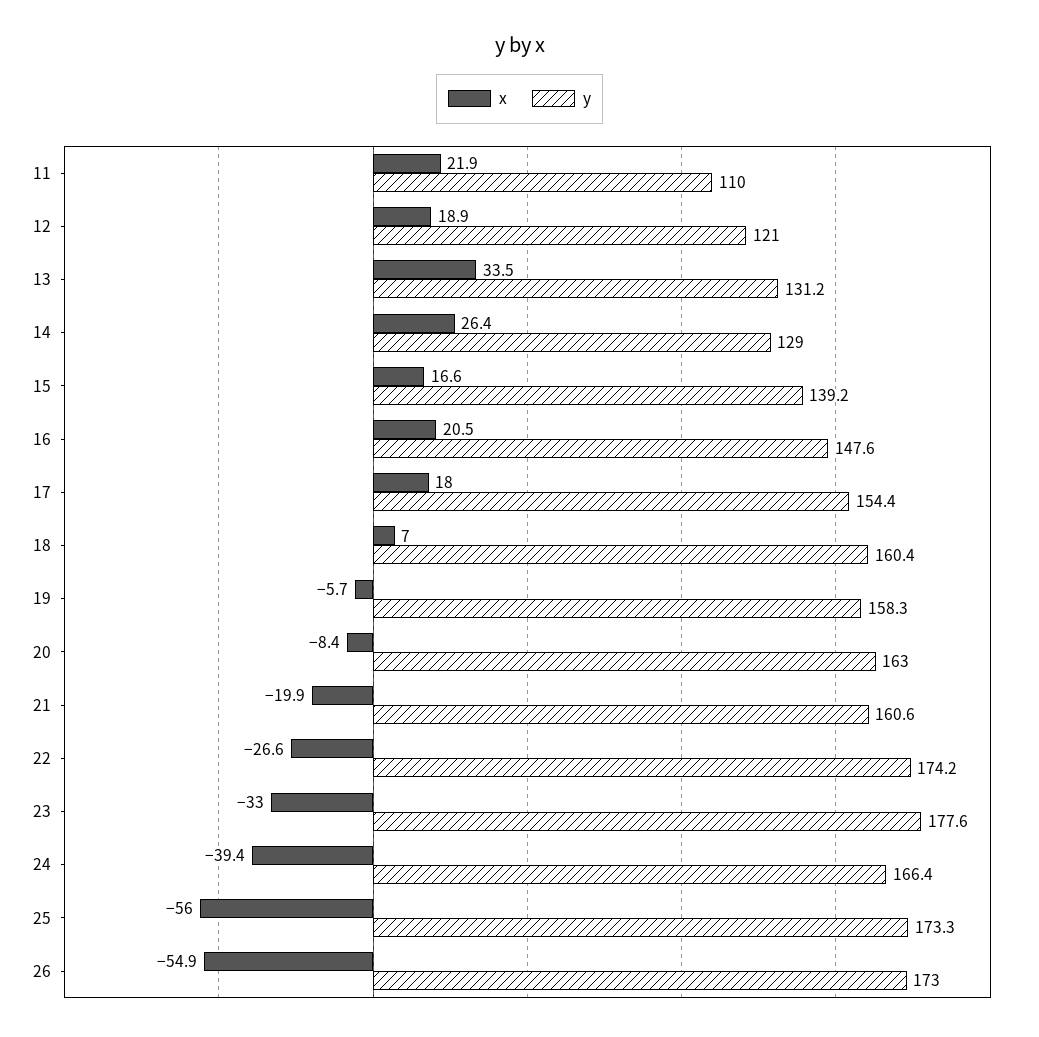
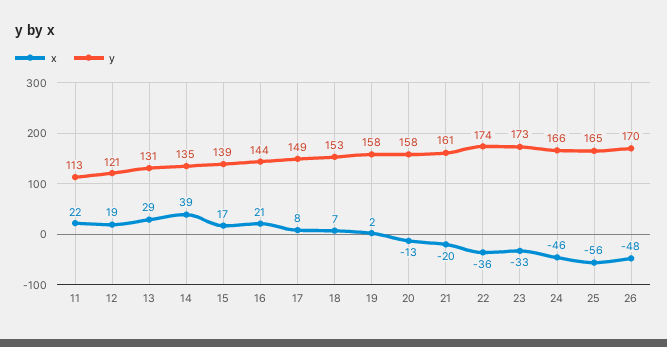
  {
    "x": {
      "11": 21.9,
      "12": 18.9,
-     "13": 33.5,
+     "13": 29,
-     "14": 26.4,
+     "14": 39,
      "15": 16.6,
      "16": 20.5,
-     "17": 18,
+     "17": 8,
      "18": 7,
-     "19": -5.7,
+     "19": 2,
-     "20": -8.4,
+     "20": -13,
      "21": -19.9,
-     "22": -26.6,
+     "22": -36,
      "23": -33,
-     "24": -39.4,
+     "24": -46,
      "25": -56,
-     "26": -54.9
+     "26": -48
    },
    "y": {
-     "11": 110,
+     "11": 113,
      "12": 121,
      "13": 131.2,
-     "14": 129,
+     "14": 135,
      "15": 139.2,
-     "16": 147.6,
+     "16": 144,
-     "17": 154.4,
+     "17": 149,
-     "18": 160.4,
+     "18": 153,
      "19": 158.3,
-     "20": 163,
+     "20": 158,
      "21": 160.6,
      "22": 174.2,
-     "23": 177.6,
+     "23": 173,
      "24": 166.4,
-     "25": 173.3,
+     "25": 165,
-     "26": 173
+     "26": 170
    }
  }

